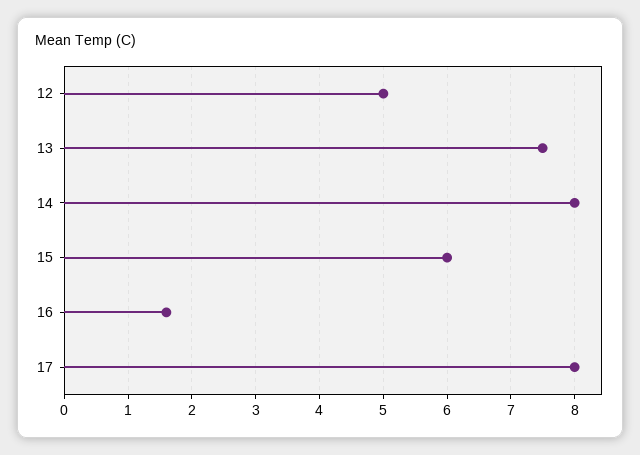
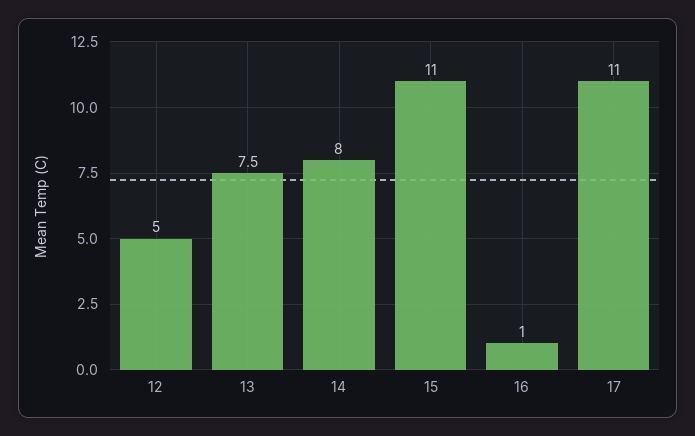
  {
    "12": 5,
    "13": 7.5,
    "14": 8,
-   "15": 6,
+   "15": 11,
-   "16": 1.6,
+   "16": 1,
-   "17": 8
+   "17": 11
  }

